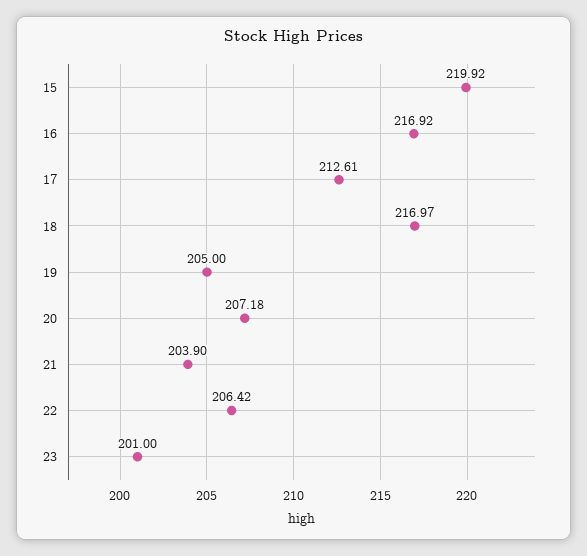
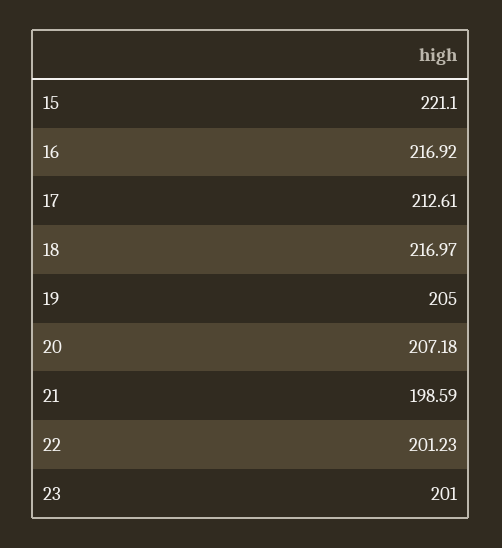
  {
-   "15": 219.92,
+   "15": 221.1,
    "16": 216.92,
    "17": 212.61,
    "18": 216.97,
    "19": 205,
    "20": 207.18,
-   "21": 203.9,
+   "21": 198.59,
-   "22": 206.42,
+   "22": 201.23,
    "23": 201
  }

